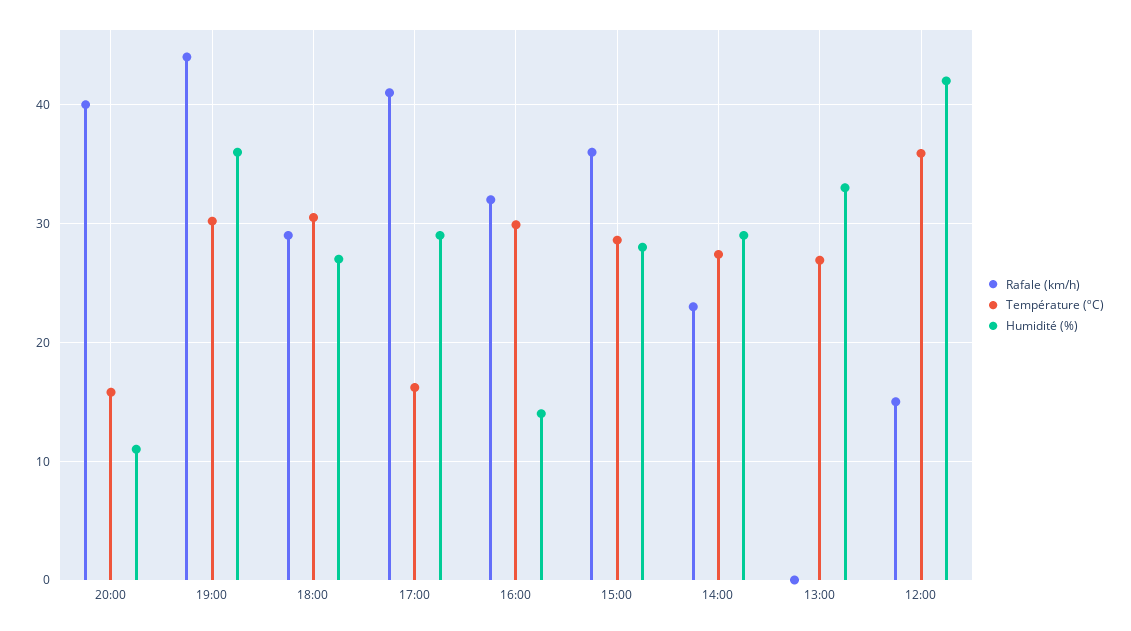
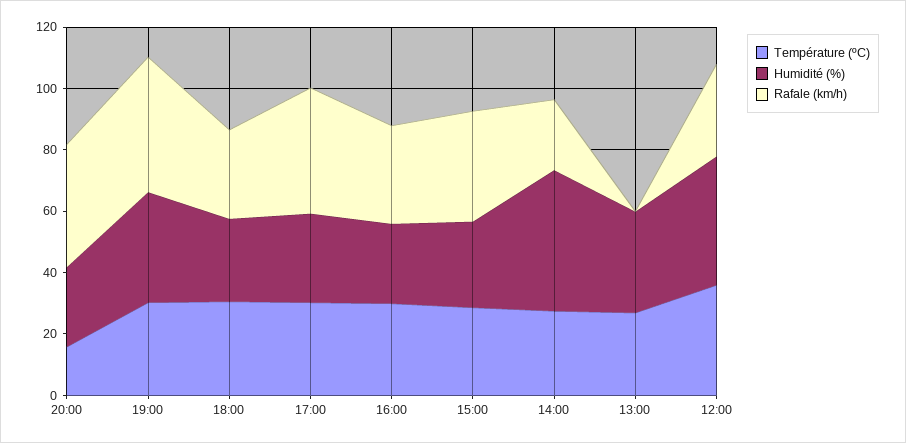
  {
    "Rafale (km/h)": {
      "20:00": 40,
      "19:00": 44,
      "18:00": 29,
      "17:00": 41,
      "16:00": 32,
      "15:00": 36,
      "14:00": 23,
      "13:00": 0,
-     "12:00": 15
+     "12:00": 30
    },
    "Température (ºC)": {
      "20:00": 16,
      "19:00": 30,
      "18:00": 31,
-     "17:00": 16,
+     "17:00": 30,
      "16:00": 30,
      "15:00": 29,
      "14:00": 27,
      "13:00": 27,
      "12:00": 36
    },
    "Humidité (%)": {
-     "20:00": 11,
+     "20:00": 25,
      "19:00": 36,
      "18:00": 27,
      "17:00": 29,
-     "16:00": 14,
+     "16:00": 25,
      "15:00": 28,
-     "14:00": 29,
+     "14:00": 45,
      "13:00": 33,
      "12:00": 42
    }
  }

